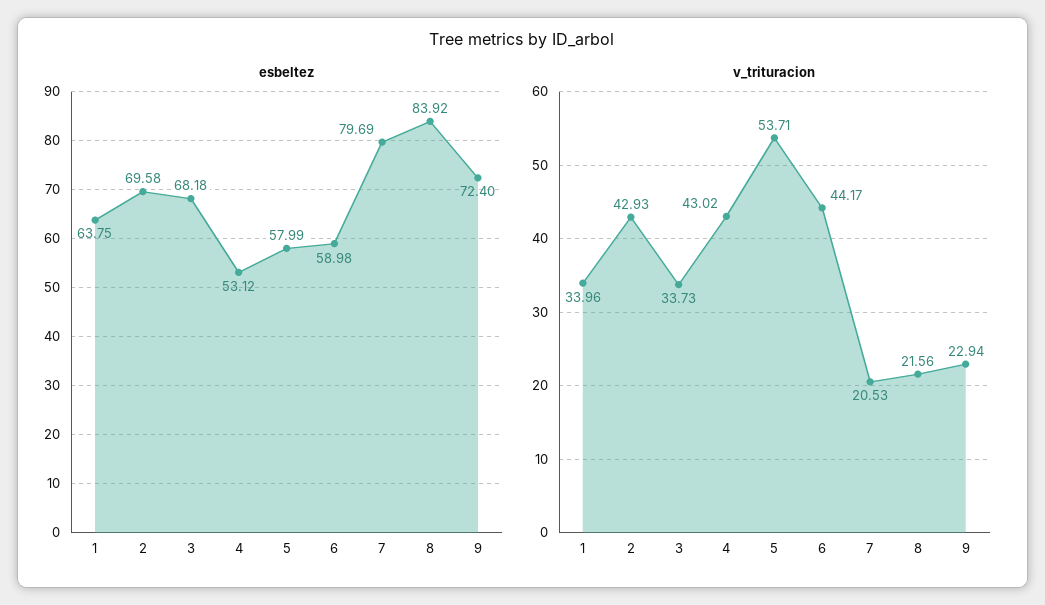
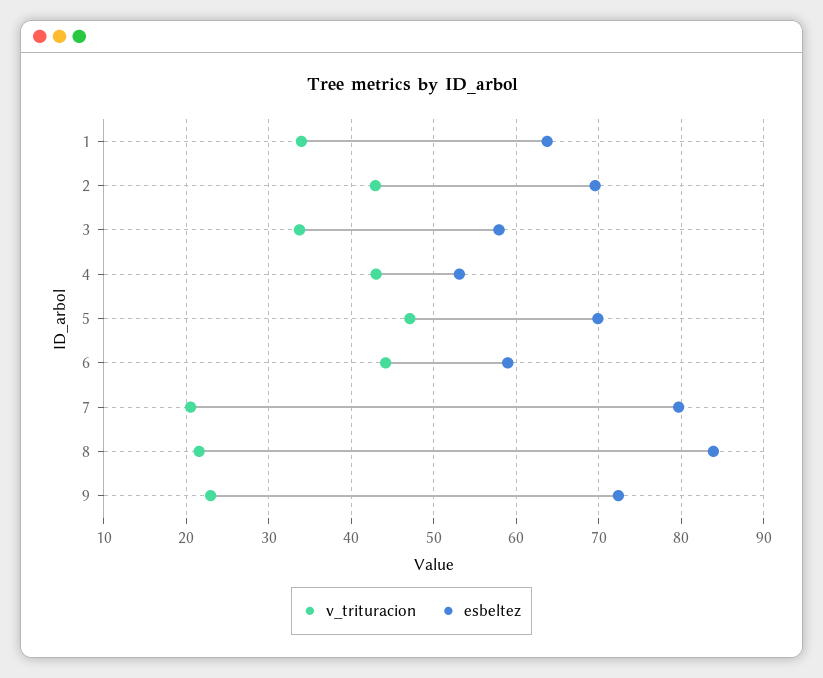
  {
    "esbeltez": {
      "1": 63.75,
      "2": 69.58,
-     "3": 68.18,
+     "3": 58,
      "4": 53.12,
-     "5": 57.99,
+     "5": 70,
      "6": 58.98,
      "7": 79.69,
      "8": 83.92,
      "9": 72.4
    },
    "v_trituracion": {
      "1": 33.96,
      "2": 42.93,
      "3": 33.73,
      "4": 43.02,
-     "5": 53.71,
+     "5": 47,
      "6": 44.17,
      "7": 20.53,
      "8": 21.56,
      "9": 22.94
    }
  }

